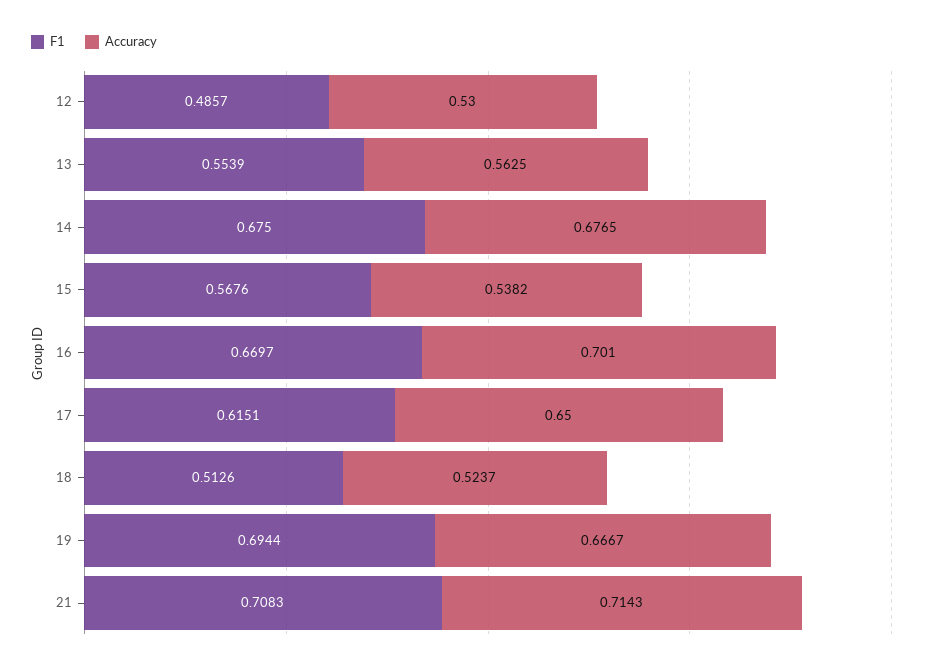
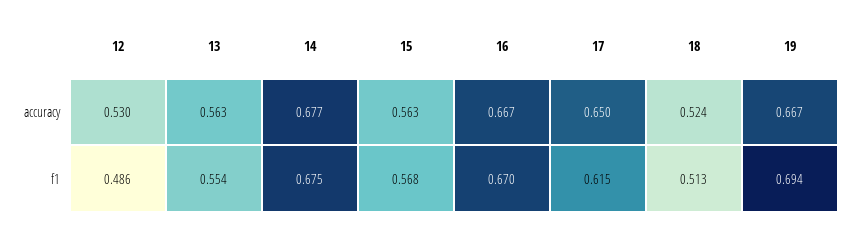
  {
    "F1": {
      "12": 0.4857,
      "13": 0.5539,
      "14": 0.675,
      "15": 0.5676,
      "16": 0.6697,
      "17": 0.6151,
      "18": 0.5126,
-     "19": 0.6944,
+     "19": 0.6944
-     "21": 0.7083
    },
    "Accuracy": {
      "12": 0.53,
      "13": 0.5625,
      "14": 0.6765,
-     "15": 0.5382,
+     "15": 0.563,
-     "16": 0.701,
+     "16": 0.667,
      "17": 0.65,
      "18": 0.5237,
-     "19": 0.6667,
+     "19": 0.6667
-     "21": 0.7143
    }
  }

